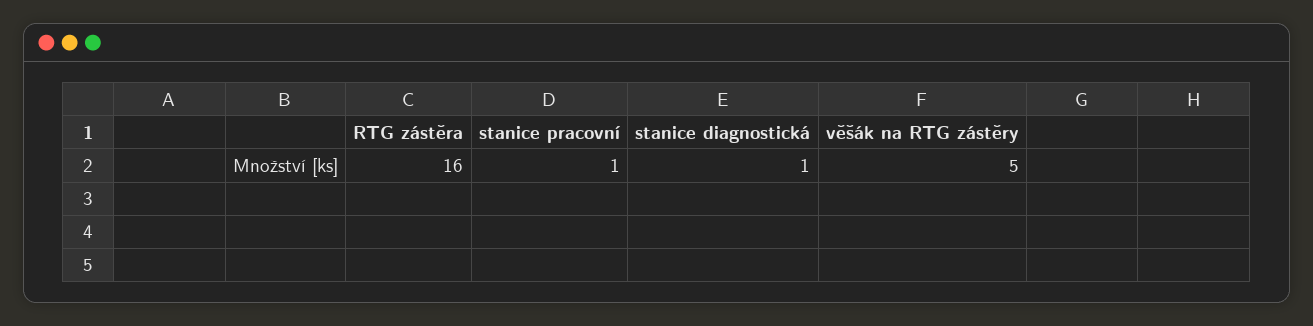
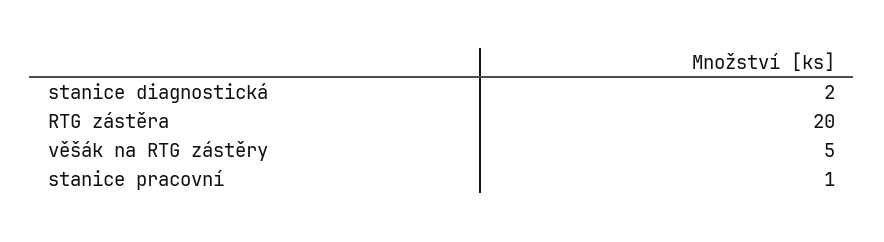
  {
-   "RTG zástěra": 16,
+   "RTG zástěra": 20,
    "stanice pracovní": 1,
-   "stanice diagnostická": 1,
+   "stanice diagnostická": 2,
    "věšák na RTG zástěry": 5
  }

